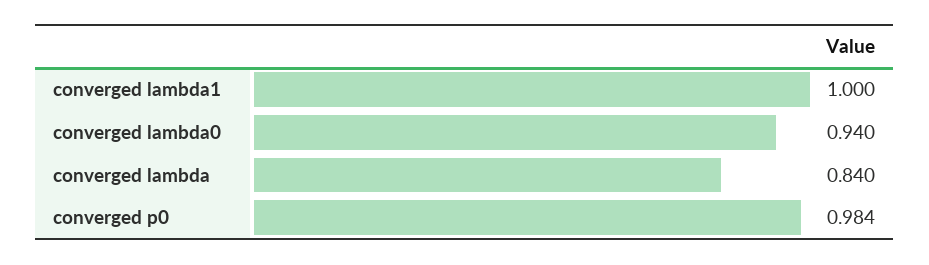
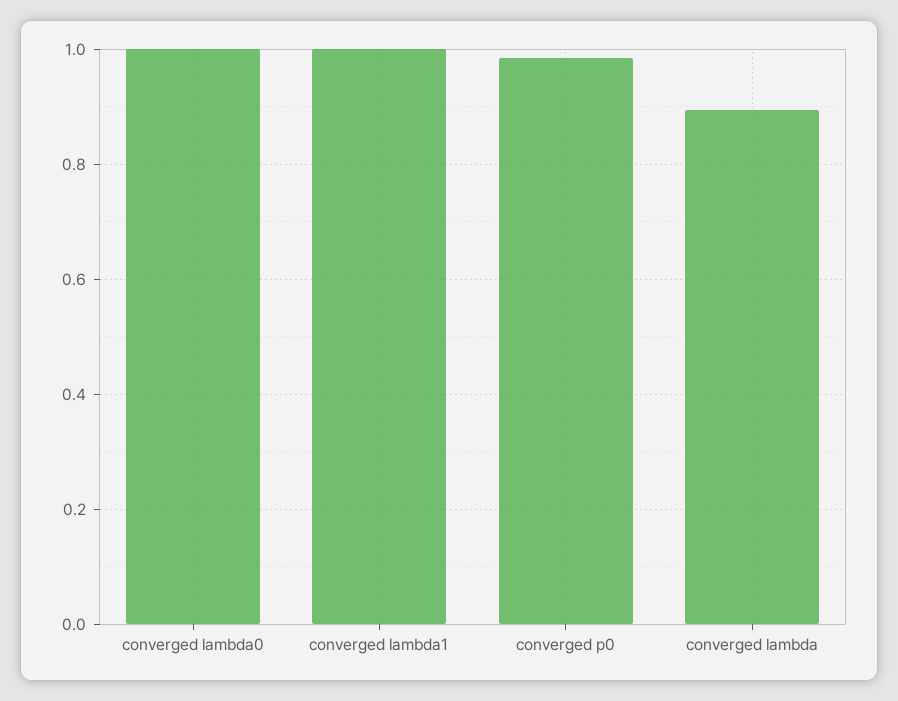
  {
    "converged lambda1": 1,
-   "converged lambda0": 0.94,
+   "converged lambda0": 1,
-   "converged lambda": 0.84,
+   "converged lambda": 0.9,
    "converged p0": 0.984
  }

